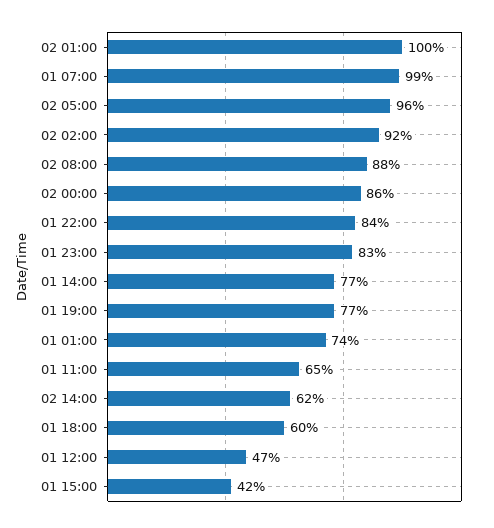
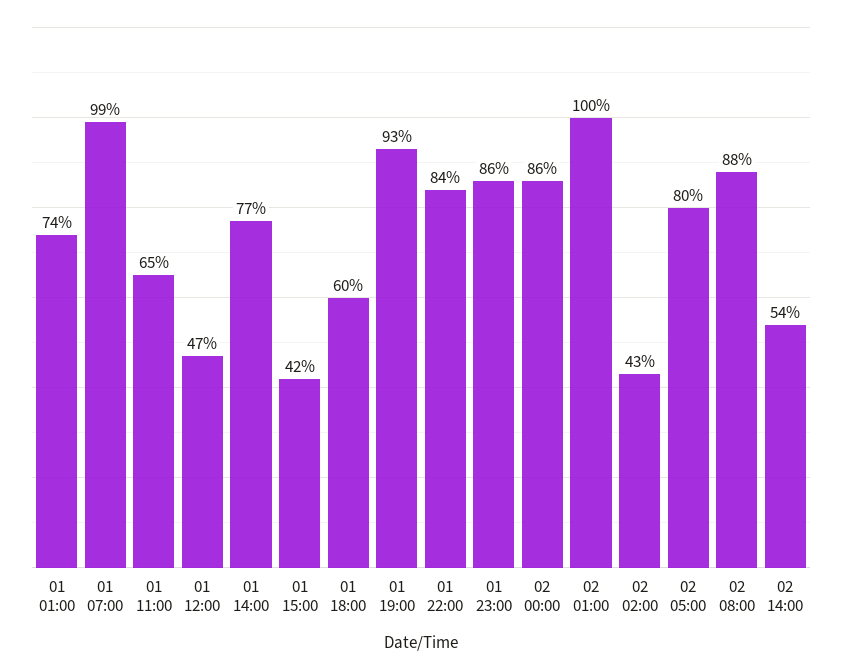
  {
    "02 01:00": 100,
    "01 07:00": 99,
-   "02 05:00": 96,
+   "02 05:00": 80,
-   "02 02:00": 92,
+   "02 02:00": 43,
    "02 08:00": 88,
    "02 00:00": 86,
    "01 22:00": 84,
-   "01 23:00": 83,
+   "01 23:00": 86,
    "01 14:00": 77,
-   "01 19:00": 77,
+   "01 19:00": 93,
    "01 01:00": 74,
    "01 11:00": 65,
-   "02 14:00": 62,
+   "02 14:00": 54,
    "01 18:00": 60,
    "01 12:00": 47,
    "01 15:00": 42
  }

